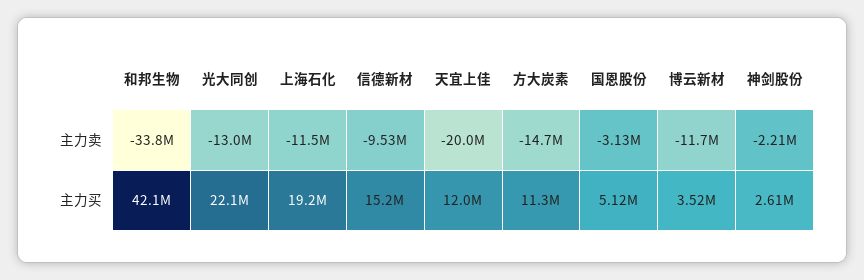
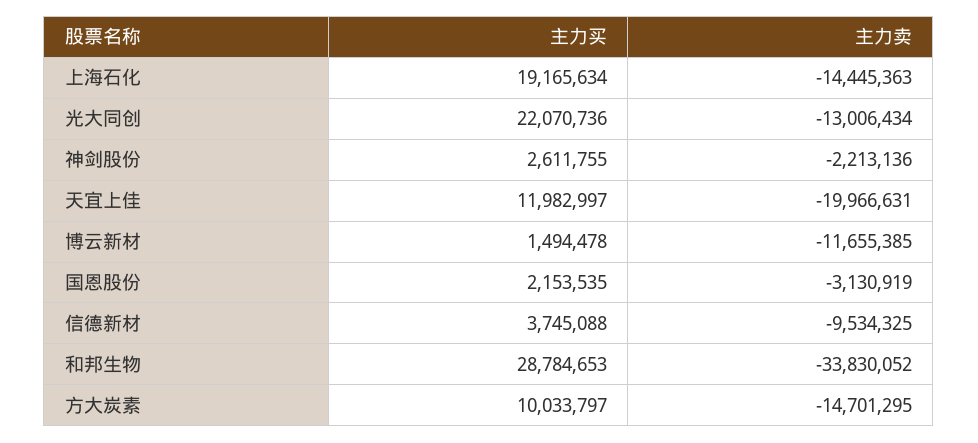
  {
    "和邦生物": {
      "主力卖": -33830052,
-     "主力买": 42100000
+     "主力买": 28784653
    },
    "光大同创": {
      "主力卖": -13006434,
      "主力买": 22070736
    },
    "上海石化": {
-     "主力卖": -11500000,
+     "主力卖": -14445363,
      "主力买": 19165634
    },
    "信德新材": {
      "主力卖": -9534325,
-     "主力买": 15200000
+     "主力买": 3745088
    },
    "天宜上佳": {
      "主力卖": -19966631,
      "主力买": 11982997
    },
    "方大炭素": {
      "主力卖": -14701295,
-     "主力买": 11300000
+     "主力买": 10033797
    },
    "国恩股份": {
      "主力卖": -3130919,
-     "主力买": 5120000
+     "主力买": 2153535
    },
    "博云新材": {
      "主力卖": -11655385,
-     "主力买": 3520000
+     "主力买": 1494478
    },
    "神剑股份": {
      "主力卖": -2213136,
      "主力买": 2611755
    }
  }

